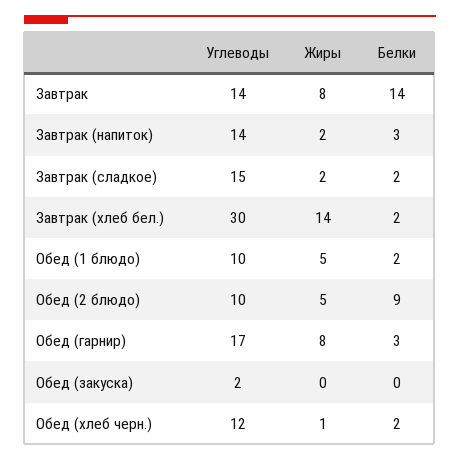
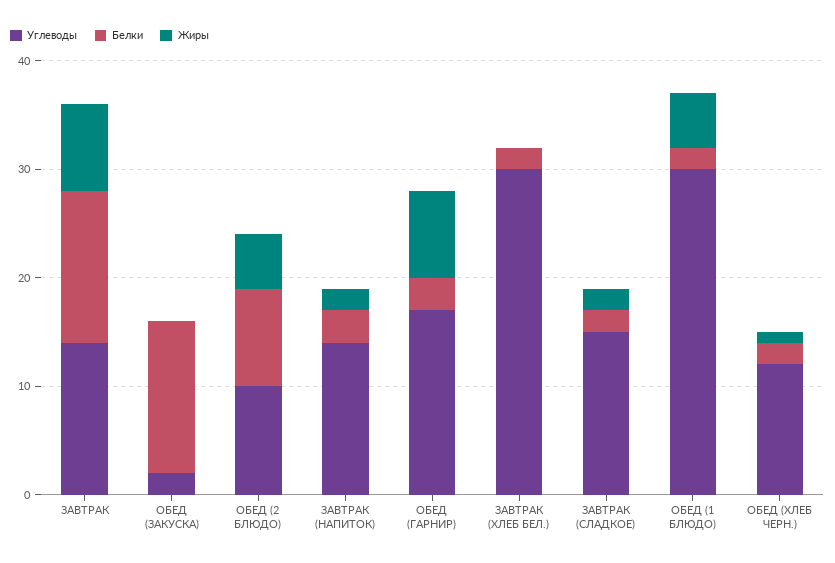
  {
    "Углеводы": {
      "Завтрак": 14,
      "Завтрак (напиток)": 14,
      "Завтрак (сладкое)": 15,
      "Завтрак (хлеб бел.)": 30,
-     "Обед (1 блюдо)": 10,
+     "Обед (1 блюдо)": 30,
      "Обед (2 блюдо)": 10,
      "Обед (гарнир)": 17,
      "Обед (закуска)": 2,
      "Обед (хлеб черн.)": 12
    },
    "Жиры": {
      "Завтрак": 8,
      "Завтрак (напиток)": 2,
      "Завтрак (сладкое)": 2,
-     "Завтрак (хлеб бел.)": 14,
+     "Завтрак (хлеб бел.)": 0,
      "Обед (1 блюдо)": 5,
      "Обед (2 блюдо)": 5,
      "Обед (гарнир)": 8,
      "Обед (закуска)": 0,
      "Обед (хлеб черн.)": 1
    },
    "Белки": {
      "Завтрак": 14,
      "Завтрак (напиток)": 3,
      "Завтрак (сладкое)": 2,
      "Завтрак (хлеб бел.)": 2,
      "Обед (1 блюдо)": 2,
      "Обед (2 блюдо)": 9,
      "Обед (гарнир)": 3,
-     "Обед (закуска)": 0,
+     "Обед (закуска)": 14,
      "Обед (хлеб черн.)": 2
    }
  }

